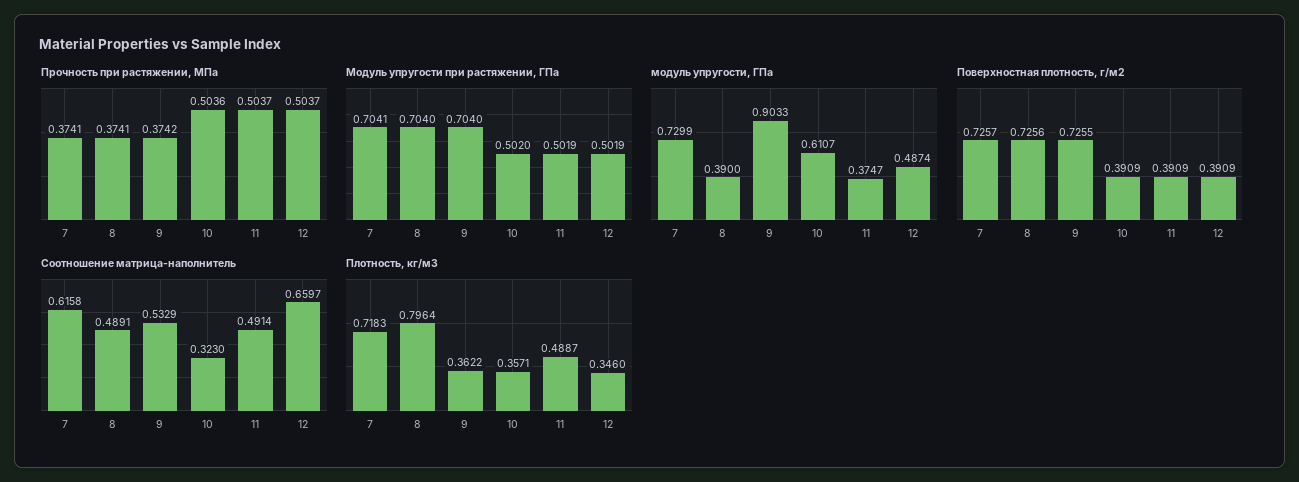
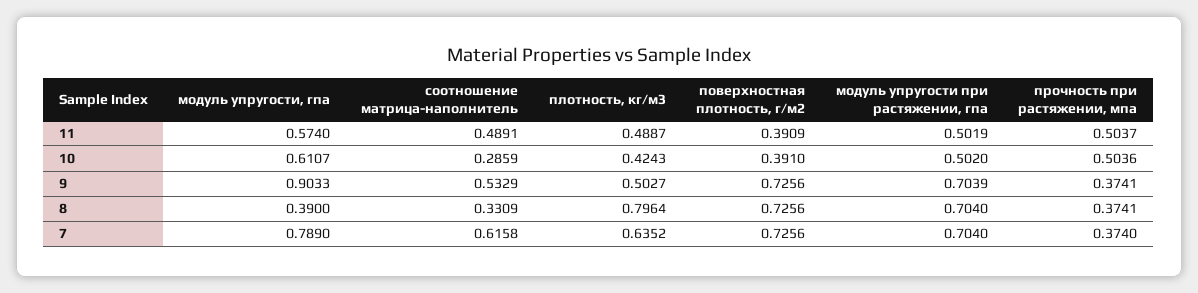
  {
    "Прочность при растяжении, МПа": {
-     "7": 0.3741,
+     "7": 0.374,
      "8": 0.3741,
-     "9": 0.3742,
+     "9": 0.3741,
      "10": 0.5036,
-     "11": 0.5037,
+     "11": 0.5037
-     "12": 0.5037
    },
    "Модуль упругости при растяжении, ГПа": {
-     "7": 0.7041,
+     "7": 0.704,
      "8": 0.704,
-     "9": 0.704,
+     "9": 0.7039,
      "10": 0.502,
-     "11": 0.5019,
+     "11": 0.5019
-     "12": 0.5019
    },
    "модуль упругости, ГПа": {
-     "7": 0.7299,
+     "7": 0.789,
      "8": 0.39,
      "9": 0.9033,
      "10": 0.6107,
-     "11": 0.3747,
+     "11": 0.574
-     "12": 0.4874
    },
    "Поверхностная плотность, г/м2": {
-     "7": 0.7257,
+     "7": 0.7256,
      "8": 0.7256,
-     "9": 0.7255,
+     "9": 0.7256,
-     "10": 0.3909,
+     "10": 0.391,
-     "11": 0.3909,
+     "11": 0.3909
-     "12": 0.3909
    },
    "Соотношение матрица-наполнитель": {
      "7": 0.6158,
-     "8": 0.4891,
+     "8": 0.3309,
      "9": 0.5329,
-     "10": 0.323,
+     "10": 0.2859,
-     "11": 0.4914,
+     "11": 0.4891
-     "12": 0.6597
    },
    "Плотность, кг/м3": {
-     "7": 0.7183,
+     "7": 0.6352,
      "8": 0.7964,
-     "9": 0.3622,
+     "9": 0.5027,
-     "10": 0.3571,
+     "10": 0.4243,
-     "11": 0.4887,
+     "11": 0.4887
-     "12": 0.346
    }
  }

